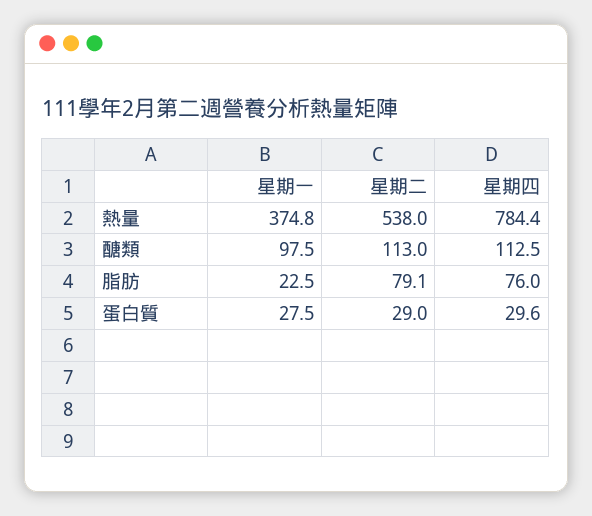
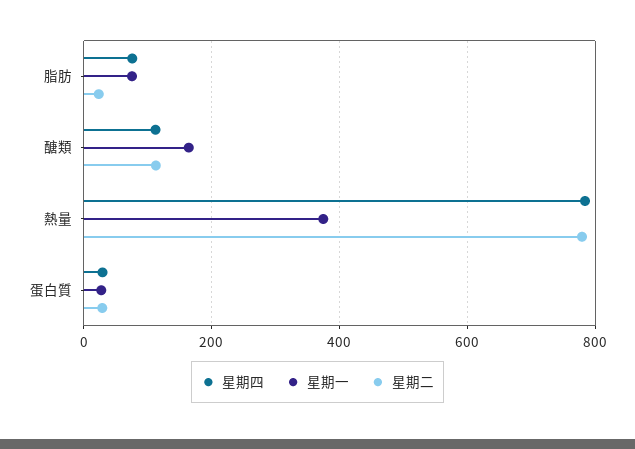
  {
    "星期一": {
      "熱量": 374.8,
-     "醣類": 97.5,
+     "醣類": 160,
-     "脂肪": 22.5,
+     "脂肪": 80,
      "蛋白質": 27.5
    },
    "星期二": {
-     "熱量": 538,
+     "熱量": 780,
      "醣類": 113,
-     "脂肪": 79.1,
+     "脂肪": 20,
      "蛋白質": 29
    },
    "星期四": {
      "熱量": 784.4,
      "醣類": 112.5,
      "脂肪": 76,
      "蛋白質": 29.6
    }
  }

